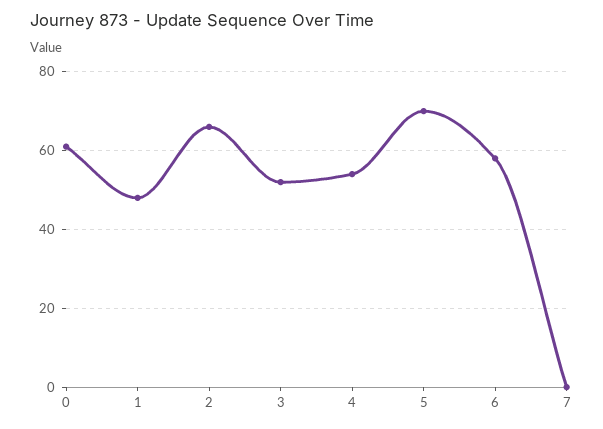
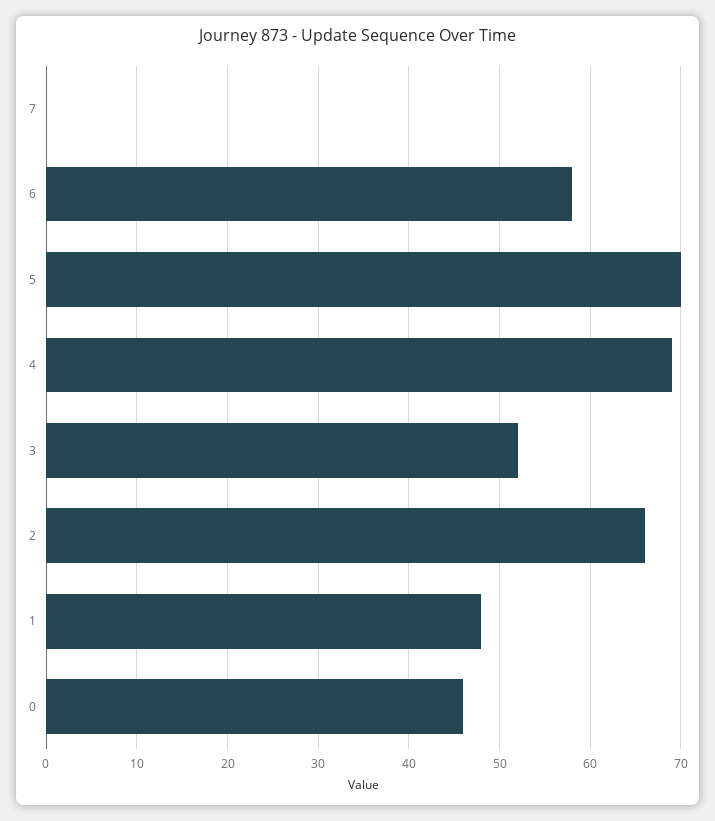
  {
-   "0": 60,
+   "0": 46,
    "1": 48,
    "2": 66,
    "3": 52,
-   "4": 55,
+   "4": 69,
    "5": 70,
    "6": 58,
    "7": 0
  }

